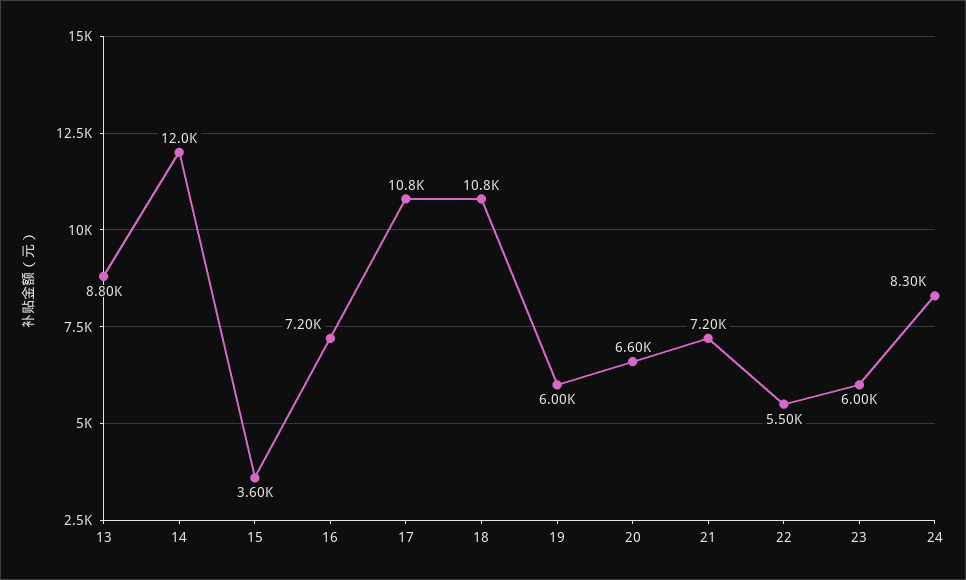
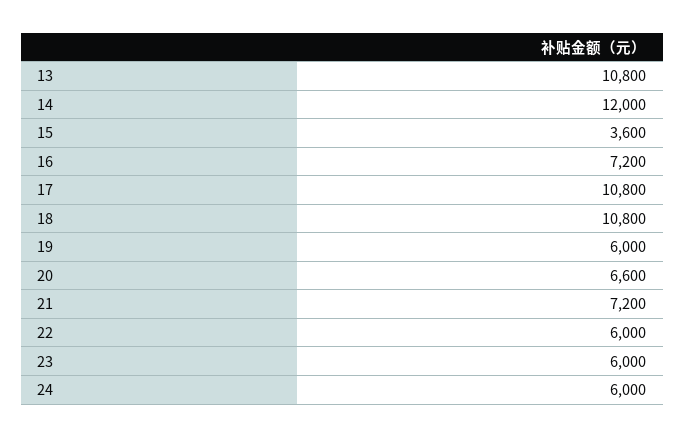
  {
-   "13": 8800,
+   "13": 10800,
    "14": 12000,
    "15": 3600,
    "16": 7200,
    "17": 10800,
    "18": 10800,
    "19": 6000,
    "20": 6600,
    "21": 7200,
-   "22": 5500,
+   "22": 6000,
    "23": 6000,
-   "24": 8300
+   "24": 6000
  }

